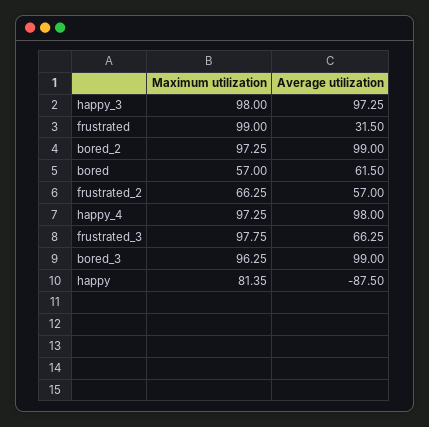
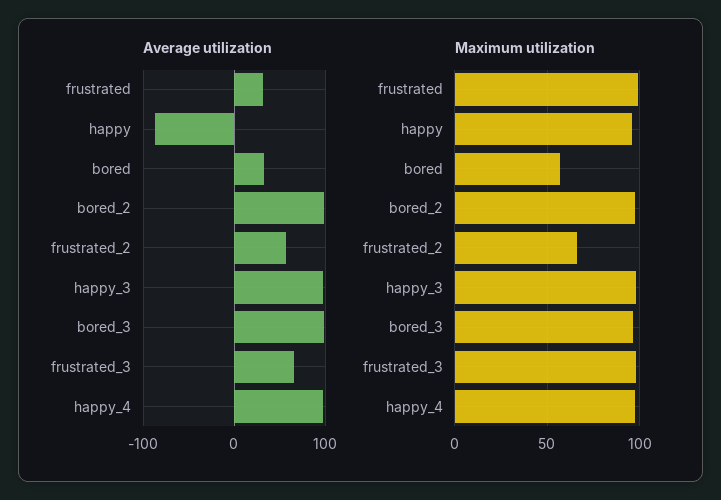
  {
    "Maximum utilization": {
      "happy_3": 98,
      "frustrated": 99,
      "bored_2": 97.25,
      "bored": 57,
      "frustrated_2": 66.25,
      "happy_4": 97.25,
      "frustrated_3": 97.75,
      "bored_3": 96.25,
-     "happy": 81.35
+     "happy": 95
    },
    "Average utilization": {
      "happy_3": 97.25,
      "frustrated": 31.5,
      "bored_2": 99,
-     "bored": 61.5,
+     "bored": 30,
      "frustrated_2": 57,
      "happy_4": 98,
      "frustrated_3": 66.25,
      "bored_3": 99,
      "happy": -87.5
    }
  }

